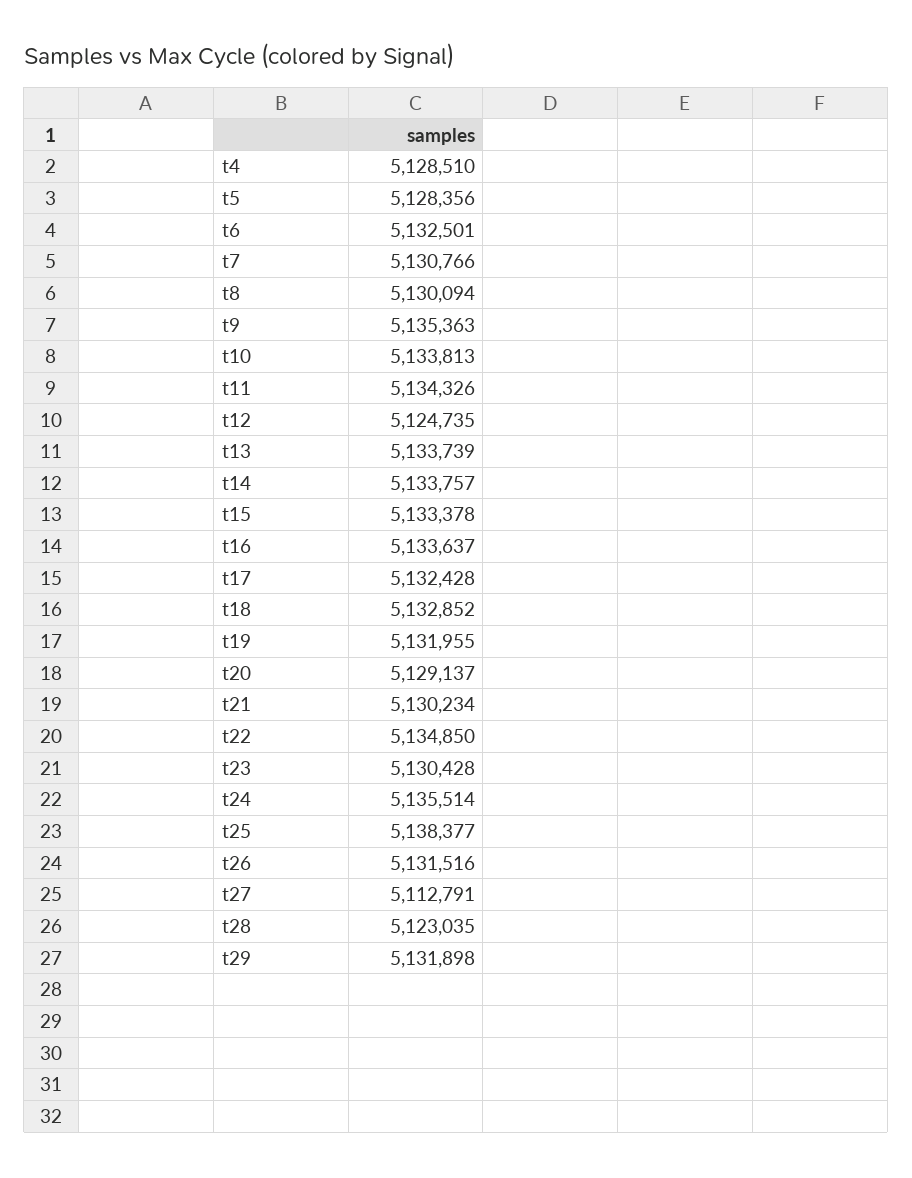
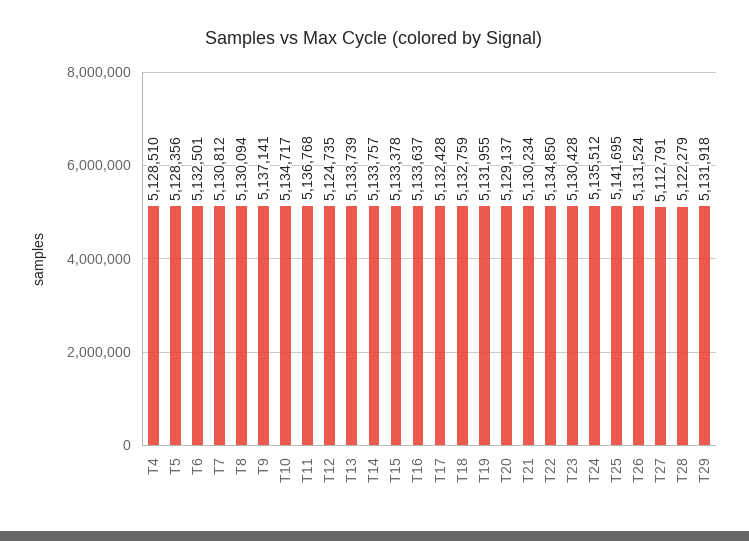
  {
    "t4": 5128510,
    "t5": 5128356,
    "t6": 5132501,
-   "t7": 5130766,
+   "t7": 5130812,
    "t8": 5130094,
-   "t9": 5135363,
+   "t9": 5137141,
-   "t10": 5133813,
+   "t10": 5134717,
-   "t11": 5134326,
+   "t11": 5136768,
    "t12": 5124735,
    "t13": 5133739,
    "t14": 5133757,
    "t15": 5133378,
    "t16": 5133637,
    "t17": 5132428,
-   "t18": 5132852,
+   "t18": 5132759,
    "t19": 5131955,
    "t20": 5129137,
    "t21": 5130234,
    "t22": 5134850,
    "t23": 5130428,
-   "t24": 5135514,
+   "t24": 5135512,
-   "t25": 5138377,
+   "t25": 5141695,
-   "t26": 5131516,
+   "t26": 5131524,
    "t27": 5112791,
-   "t28": 5123035,
+   "t28": 5122279,
-   "t29": 5131898
+   "t29": 5131918
  }

